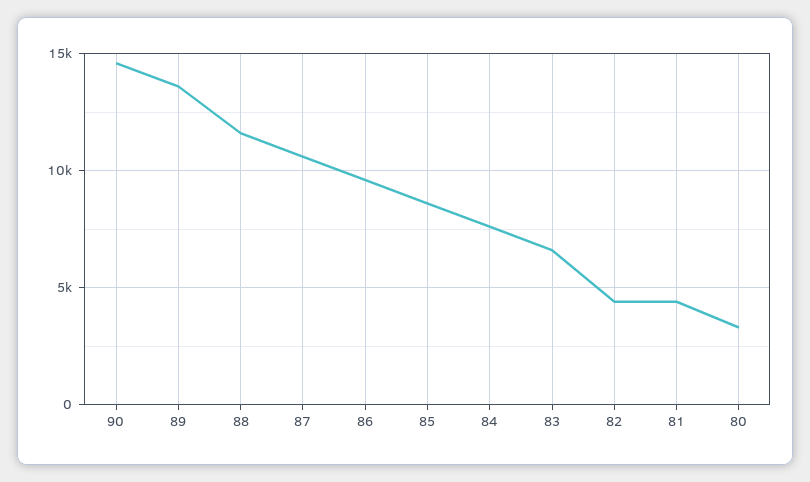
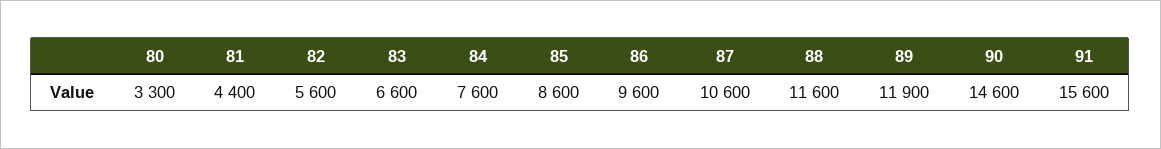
  {
    "90": 14600,
-   "89": 13500,
+   "89": 11900,
    "88": 11600,
    "87": 10600,
    "86": 9600,
    "85": 8600,
    "84": 7600,
    "83": 6600,
-   "82": 4500,
+   "82": 5600,
    "81": 4400,
-   "80": 3300
+   "80": 3300,
+   "91": 15600
  }

